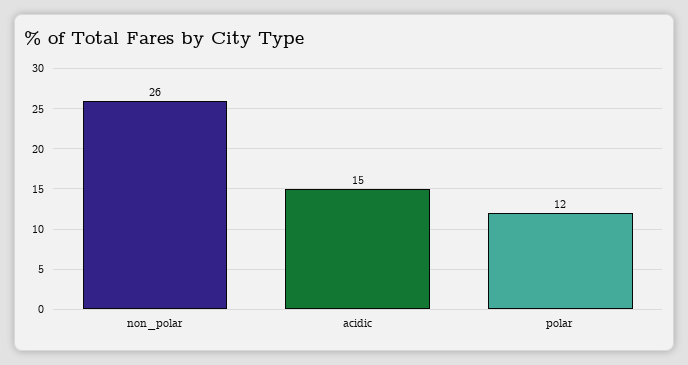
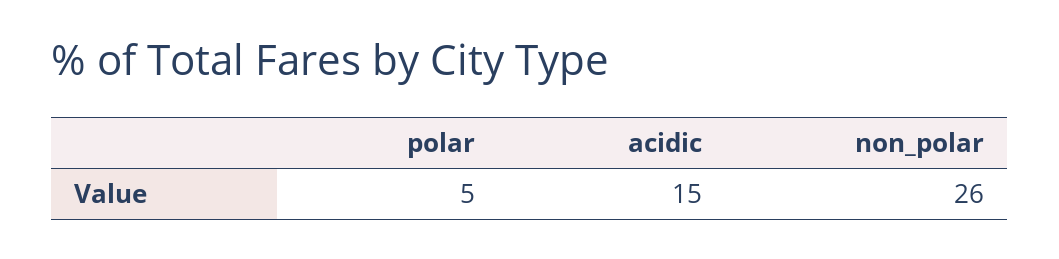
  {
    "non_polar": 26,
    "acidic": 15,
-   "polar": 12
+   "polar": 5
  }

